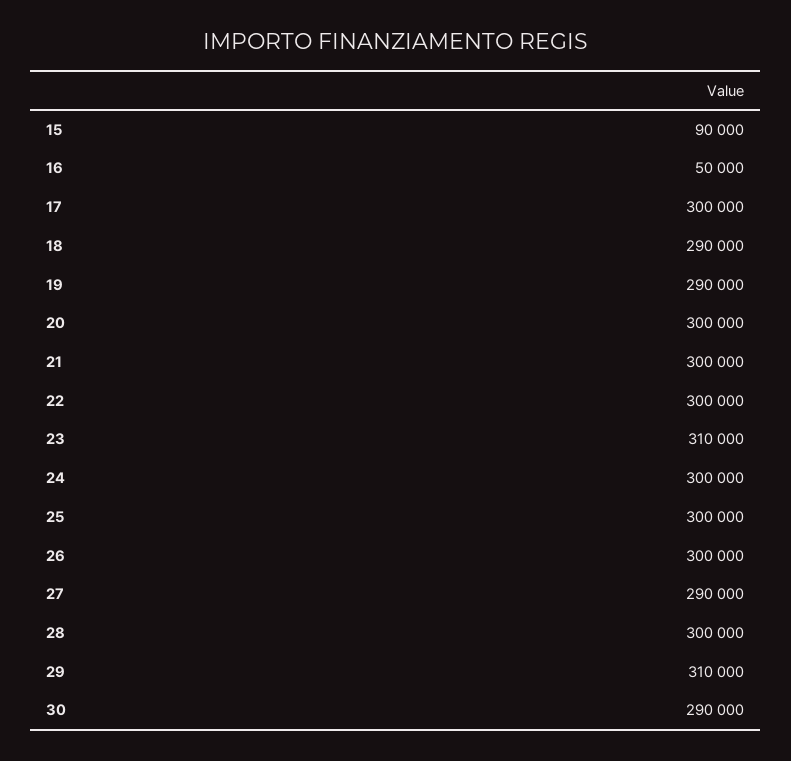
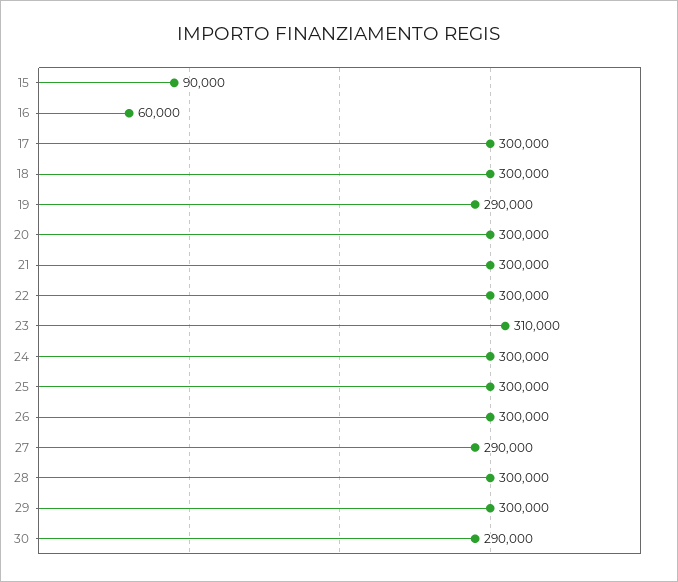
  {
    "15": 90000,
-   "16": 50000,
+   "16": 60000,
    "17": 300000,
-   "18": 290000,
+   "18": 300000,
    "19": 290000,
    "20": 300000,
    "21": 300000,
    "22": 300000,
    "23": 310000,
    "24": 300000,
    "25": 300000,
    "26": 300000,
    "27": 290000,
    "28": 300000,
-   "29": 310000,
+   "29": 300000,
    "30": 290000
  }

